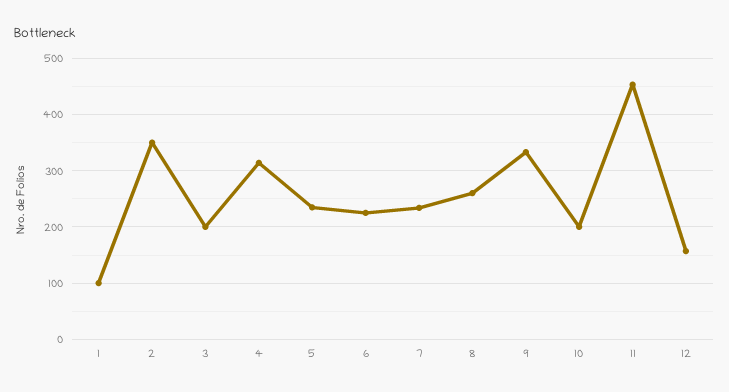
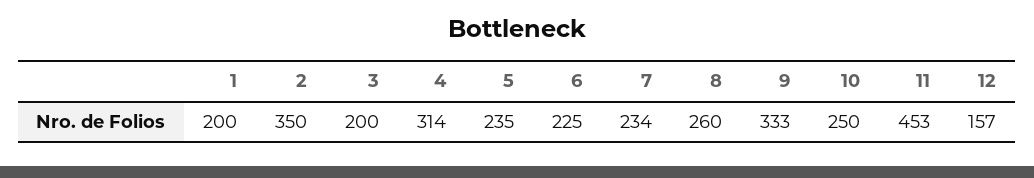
  {
-   "1": 100,
+   "1": 200,
    "2": 350,
    "3": 200,
    "4": 314,
    "5": 235,
    "6": 225,
    "7": 234,
    "8": 260,
    "9": 333,
-   "10": 200,
+   "10": 250,
    "11": 453,
    "12": 157
  }

